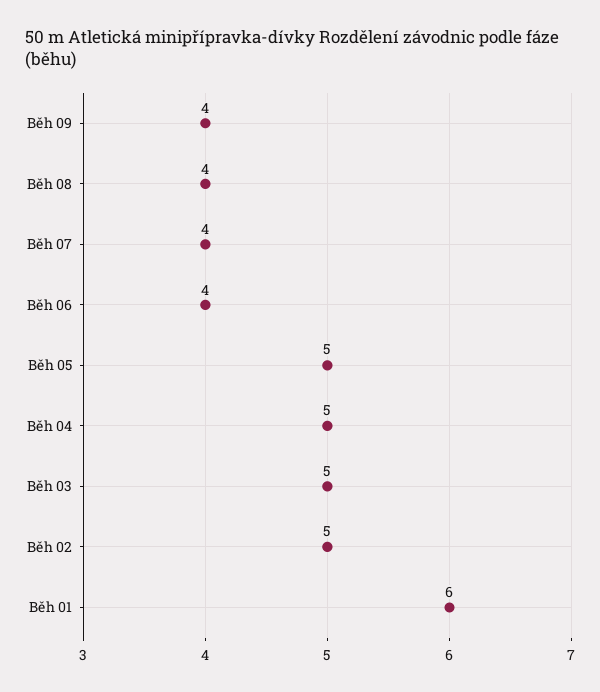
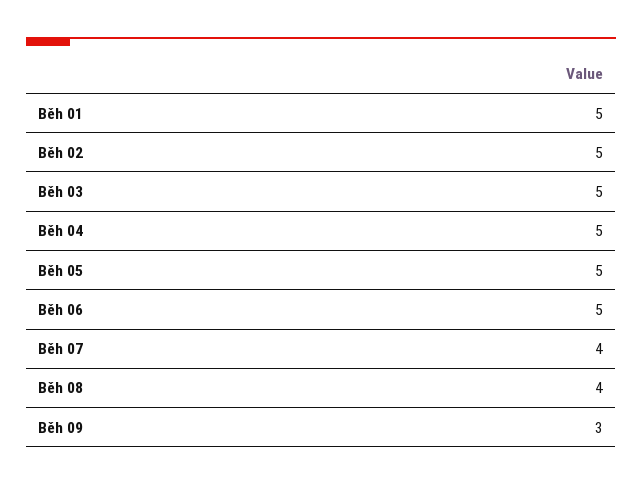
  {
-   "Běh 09": 4,
+   "Běh 09": 3,
    "Běh 08": 4,
    "Běh 07": 4,
-   "Běh 06": 4,
+   "Běh 06": 5,
    "Běh 05": 5,
    "Běh 04": 5,
    "Běh 03": 5,
    "Běh 02": 5,
-   "Běh 01": 6
+   "Běh 01": 5
  }

